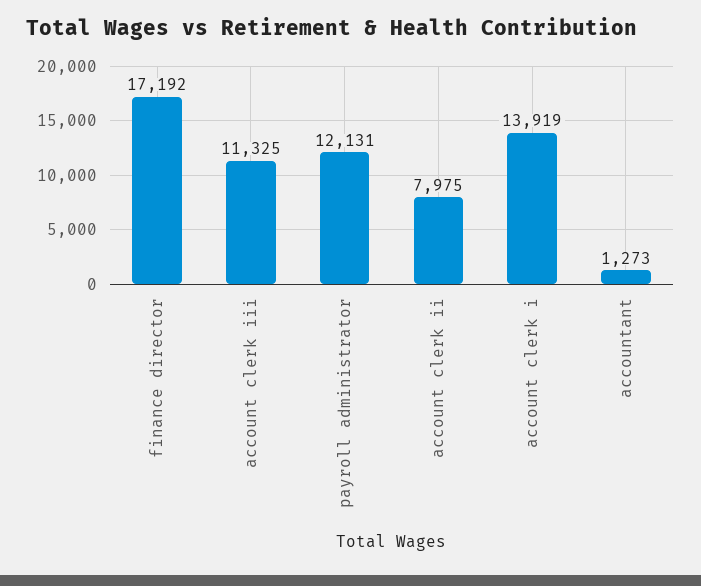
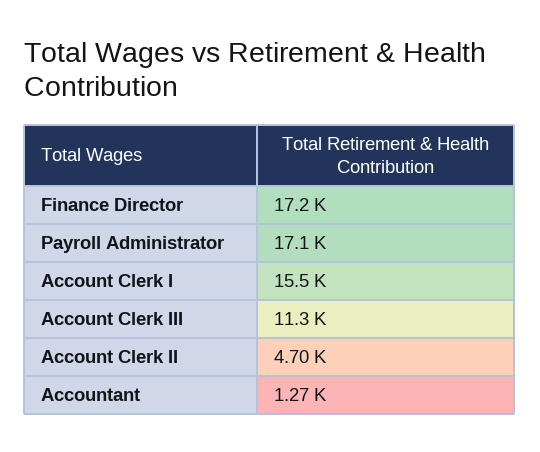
  {
    "finance director": 17192,
    "account clerk iii": 11325,
-   "payroll administrator": 12131,
+   "payroll administrator": 17100,
-   "account clerk ii": 7975,
+   "account clerk ii": 4700,
-   "account clerk i": 13919,
+   "account clerk i": 15500,
    "accountant": 1273
  }

